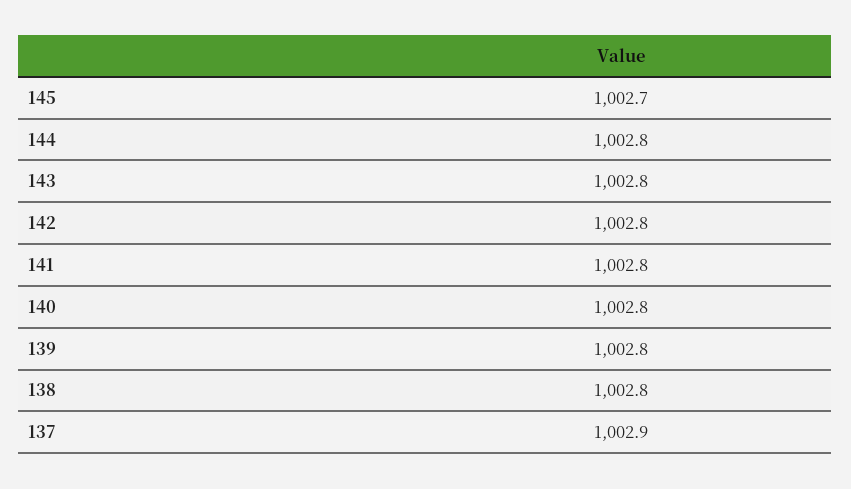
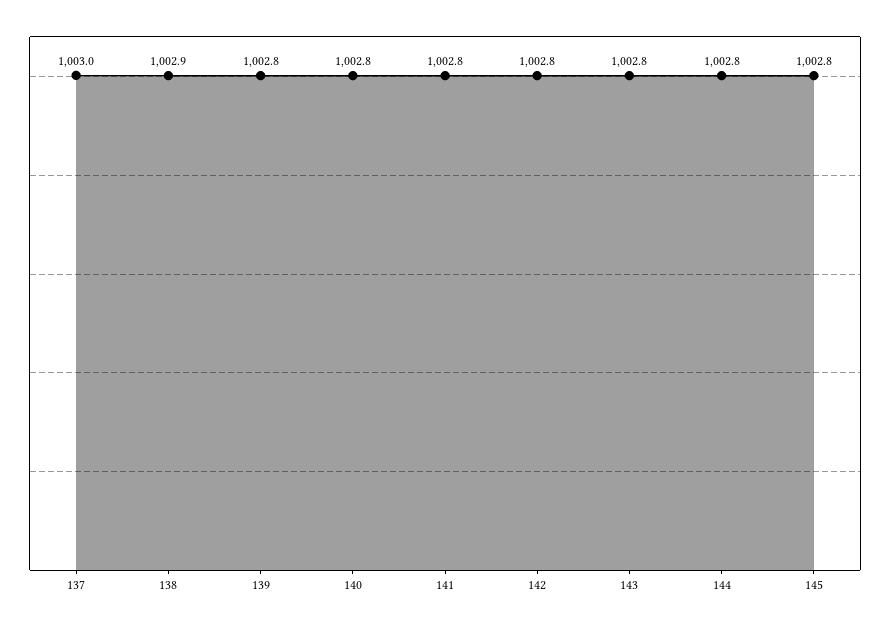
  {
-   "145": 1002.7,
+   "145": 1002.8,
    "144": 1002.8,
    "143": 1002.8,
    "142": 1002.8,
    "141": 1002.8,
    "140": 1002.8,
    "139": 1002.8,
-   "138": 1002.8,
+   "138": 1002.9,
-   "137": 1002.9
+   "137": 1003
  }

